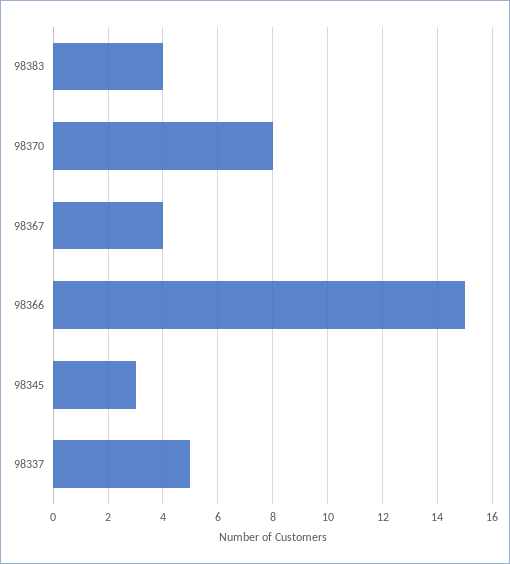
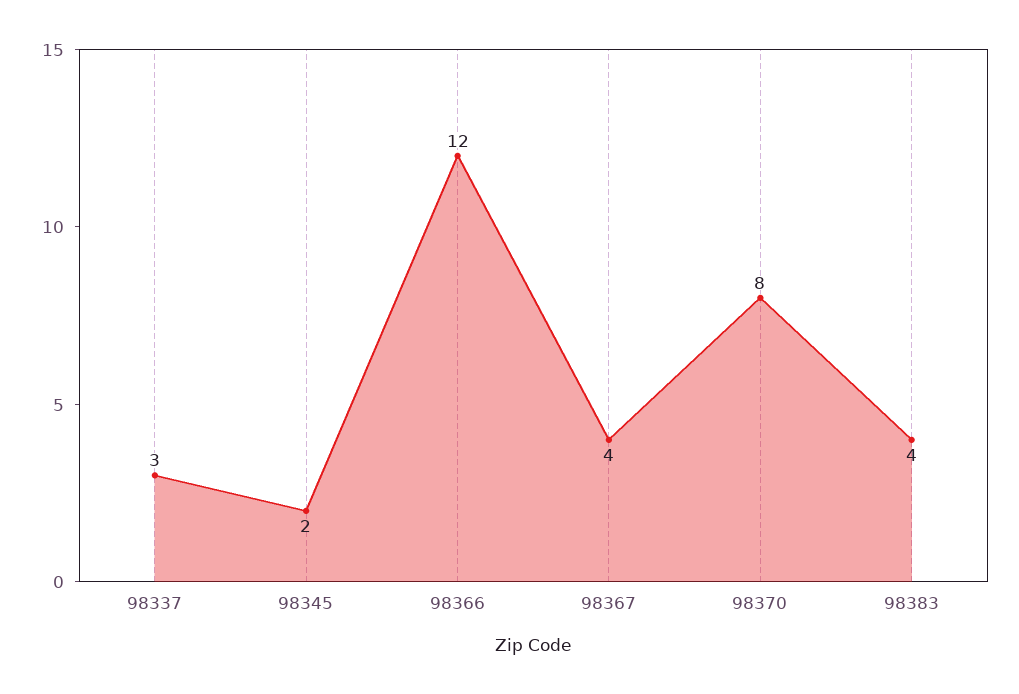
  {
    "98383": 4,
    "98370": 8,
    "98367": 4,
-   "98366": 15,
+   "98366": 12,
-   "98345": 3,
+   "98345": 2,
-   "98337": 5
+   "98337": 3
  }

